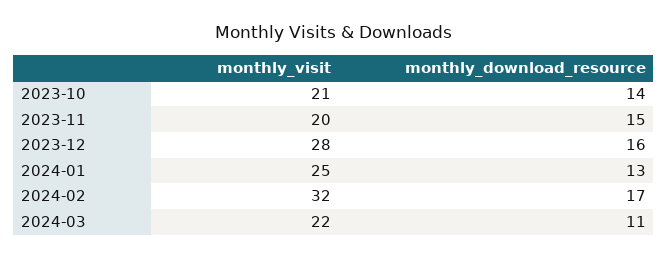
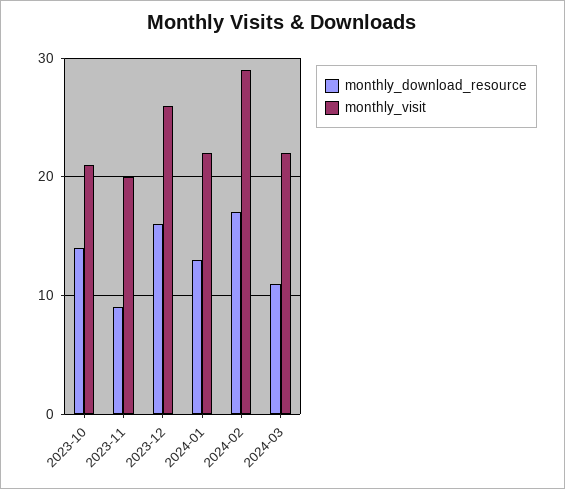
  {
    "monthly_visit": {
      "2023-10": 21,
      "2023-11": 20,
-     "2023-12": 28,
+     "2023-12": 26,
-     "2024-01": 25,
+     "2024-01": 22,
-     "2024-02": 32,
+     "2024-02": 29,
      "2024-03": 22
    },
    "monthly_download_resource": {
      "2023-10": 14,
-     "2023-11": 15,
+     "2023-11": 9,
      "2023-12": 16,
      "2024-01": 13,
      "2024-02": 17,
      "2024-03": 11
    }
  }

